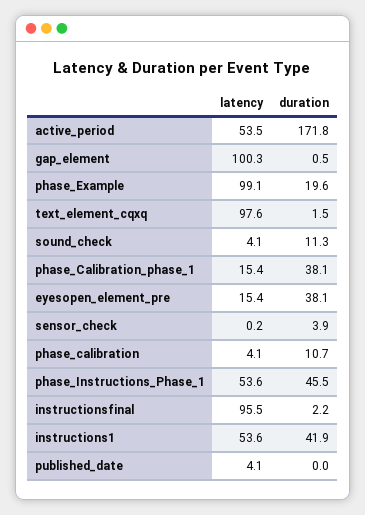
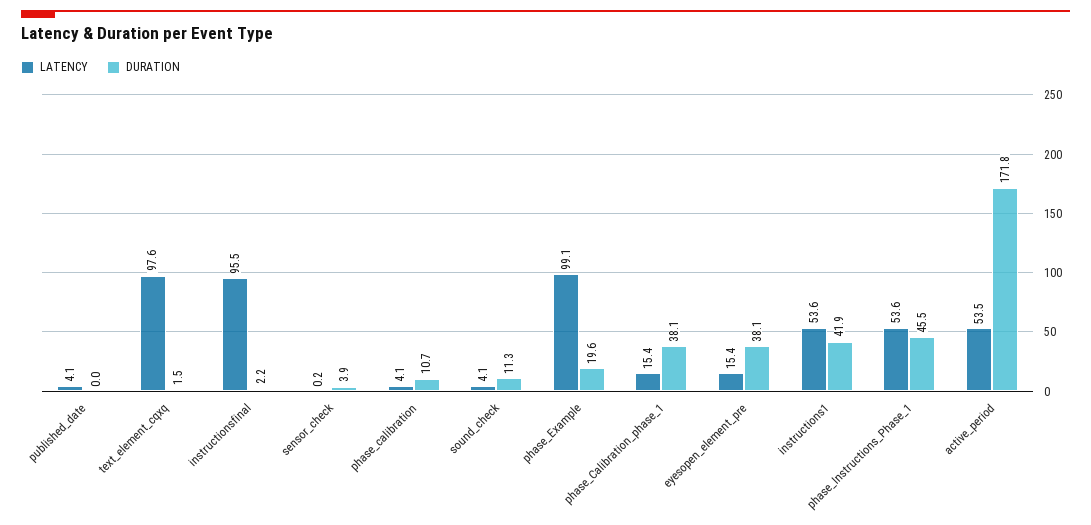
  {
    "latency": {
      "active_period": 53.5,
-     "gap_element": 100.3,
      "phase_Example": 99.1,
      "text_element_cqxq": 97.6,
      "sound_check": 4.1,
      "phase_Calibration_phase_1": 15.4,
      "eyesopen_element_pre": 15.4,
      "sensor_check": 0.2,
      "phase_calibration": 4.1,
      "phase_Instructions_Phase_1": 53.6,
      "instructionsfinal": 95.5,
      "instructions1": 53.6,
      "published_date": 4.1
    },
    "duration": {
      "active_period": 171.8,
-     "gap_element": 0.5,
      "phase_Example": 19.6,
      "text_element_cqxq": 1.5,
      "sound_check": 11.3,
      "phase_Calibration_phase_1": 38.1,
      "eyesopen_element_pre": 38.1,
      "sensor_check": 3.9,
      "phase_calibration": 10.7,
      "phase_Instructions_Phase_1": 45.5,
      "instructionsfinal": 2.2,
      "instructions1": 41.9,
      "published_date": 0
    }
  }

